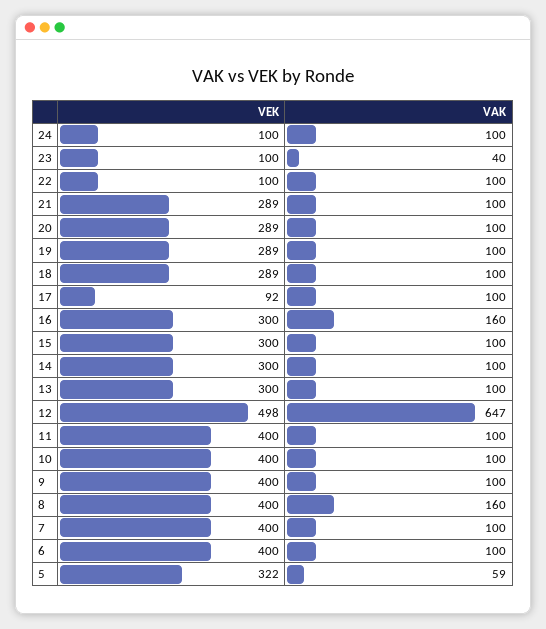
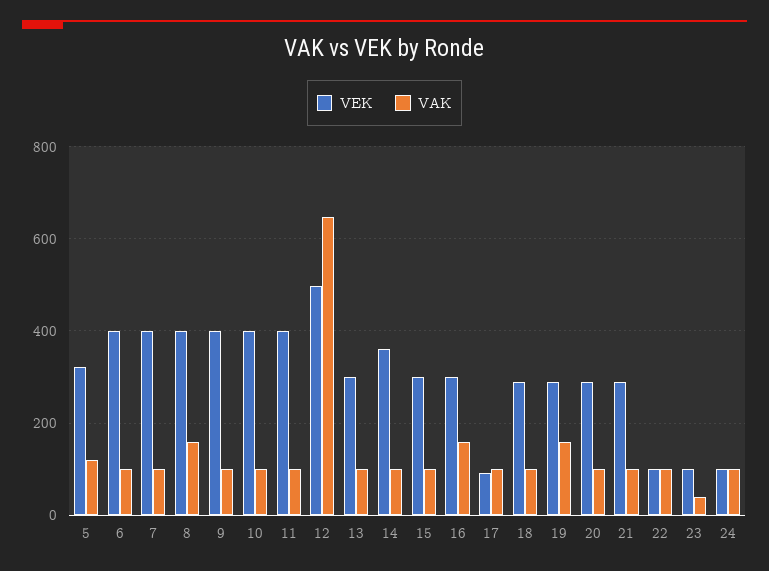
  {
    "VEK": {
      "24": 100,
      "23": 100,
      "22": 100,
      "21": 289,
      "20": 289,
      "19": 289,
      "18": 289,
      "17": 92,
      "16": 300,
      "15": 300,
-     "14": 300,
+     "14": 360,
      "13": 300,
      "12": 498,
      "11": 400,
      "10": 400,
      "9": 400,
      "8": 400,
      "7": 400,
      "6": 400,
      "5": 322
    },
    "VAK": {
      "24": 100,
      "23": 40,
      "22": 100,
      "21": 100,
      "20": 100,
-     "19": 100,
+     "19": 160,
      "18": 100,
      "17": 100,
      "16": 160,
      "15": 100,
      "14": 100,
      "13": 100,
      "12": 647,
      "11": 100,
      "10": 100,
      "9": 100,
      "8": 160,
      "7": 100,
      "6": 100,
-     "5": 59
+     "5": 120
    }
  }

